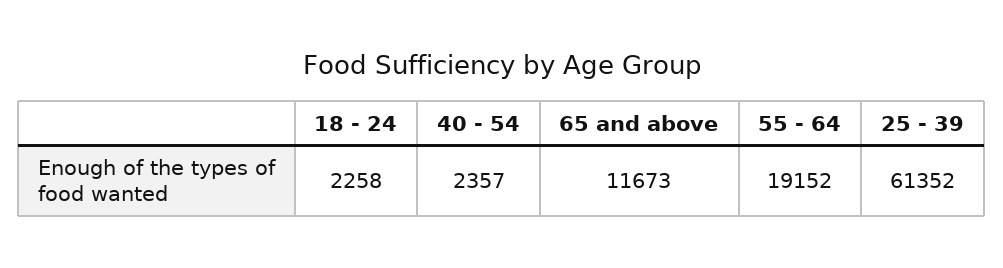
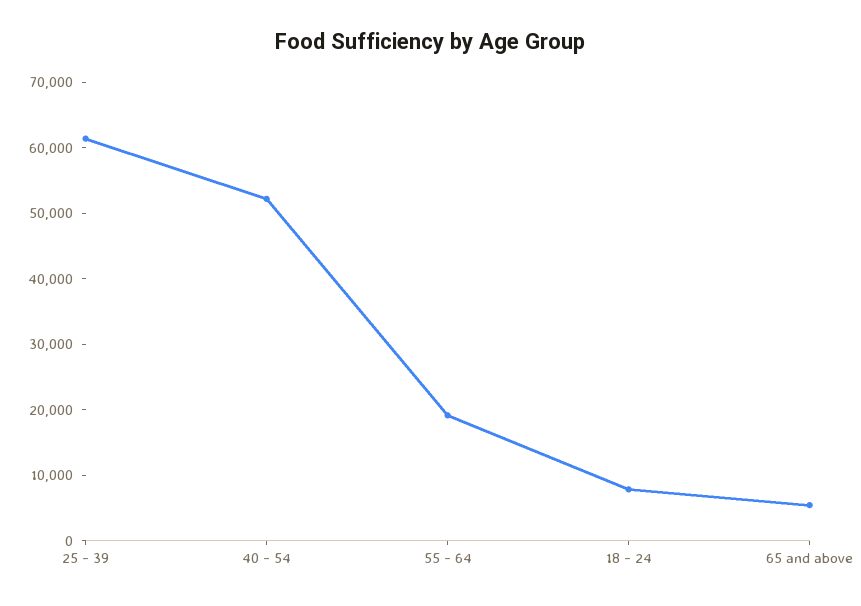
  {
-   "18 - 24": 2258,
+   "18 - 24": 8000,
-   "40 - 54": 2357,
+   "40 - 54": 52000,
-   "65 and above": 11673,
+   "65 and above": 6000,
    "55 - 64": 19152,
    "25 - 39": 61352
  }

